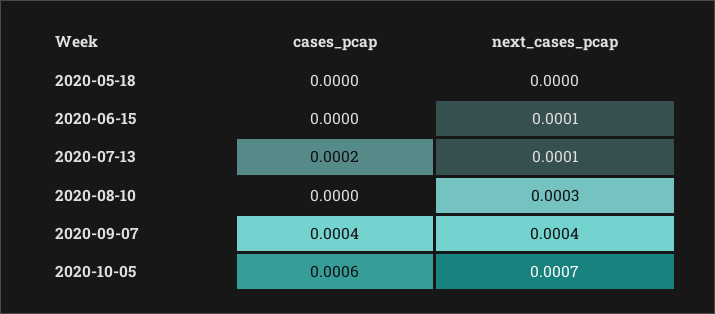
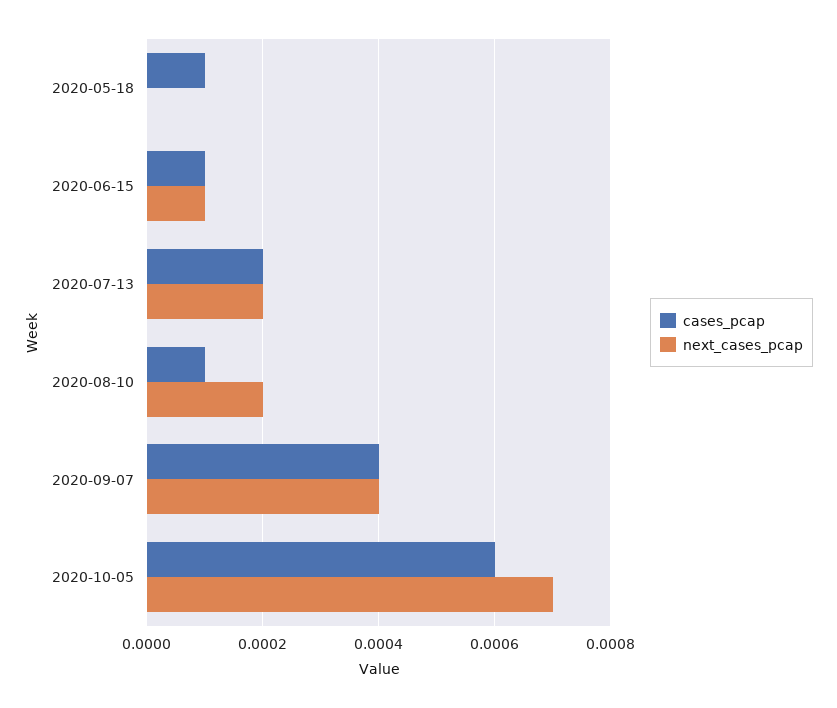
  {
    "cases_pcap": {
-     "2020-05-18": 0,
+     "2020-05-18": 0.0001,
-     "2020-06-15": 0,
+     "2020-06-15": 0.0001,
      "2020-07-13": 0.0002,
-     "2020-08-10": 0,
+     "2020-08-10": 0.0001,
      "2020-09-07": 0.0004,
      "2020-10-05": 0.0006
    },
    "next_cases_pcap": {
      "2020-05-18": 0,
      "2020-06-15": 0.0001,
-     "2020-07-13": 0.0001,
+     "2020-07-13": 0.0002,
-     "2020-08-10": 0.0003,
+     "2020-08-10": 0.0002,
      "2020-09-07": 0.0004,
      "2020-10-05": 0.0007
    }
  }

